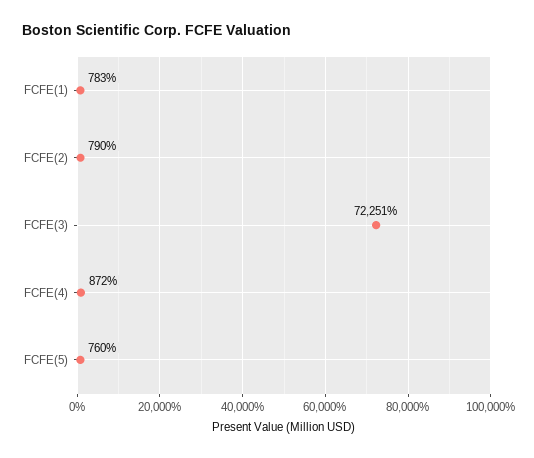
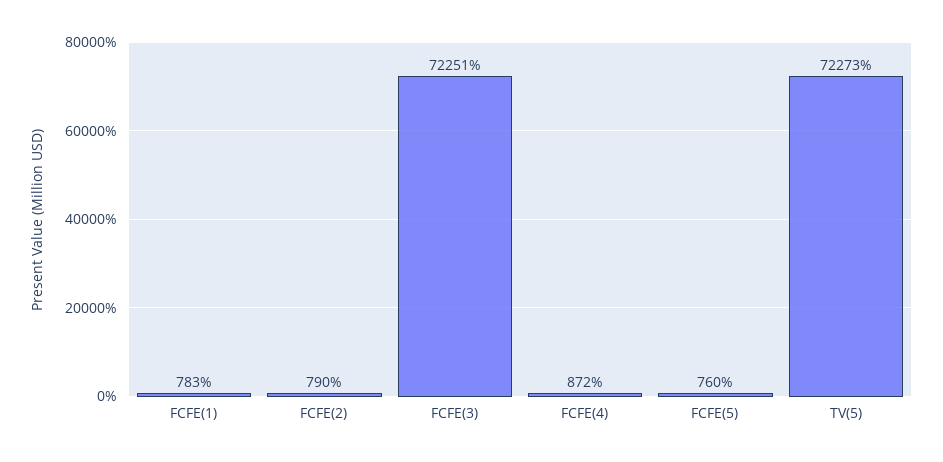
  {
    "FCFE(1)": 783,
    "FCFE(2)": 790,
    "FCFE(3)": 72251,
    "FCFE(4)": 872,
-   "FCFE(5)": 760
+   "FCFE(5)": 760,
+   "TV(5)": 72273
  }

